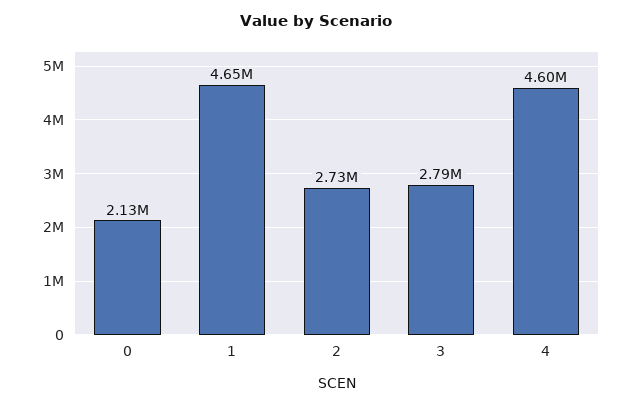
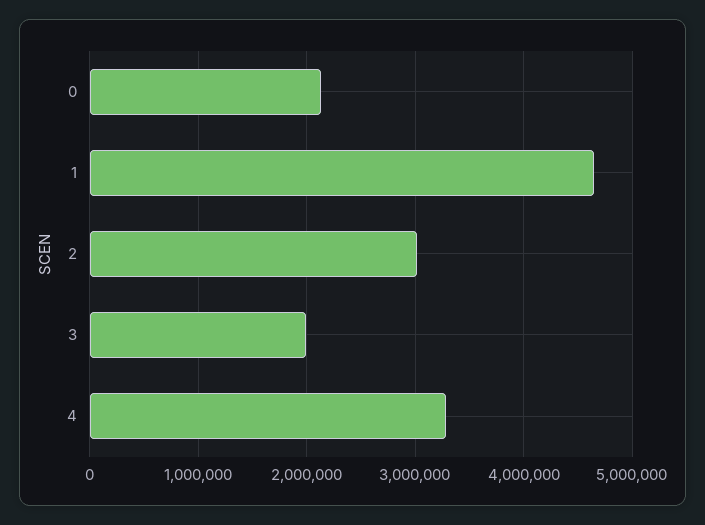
  {
    "0": 2130000,
    "1": 4650000,
-   "2": 2730000,
+   "2": 3000000,
-   "3": 2790000,
+   "3": 2000000,
-   "4": 4600000
+   "4": 3300000
  }

